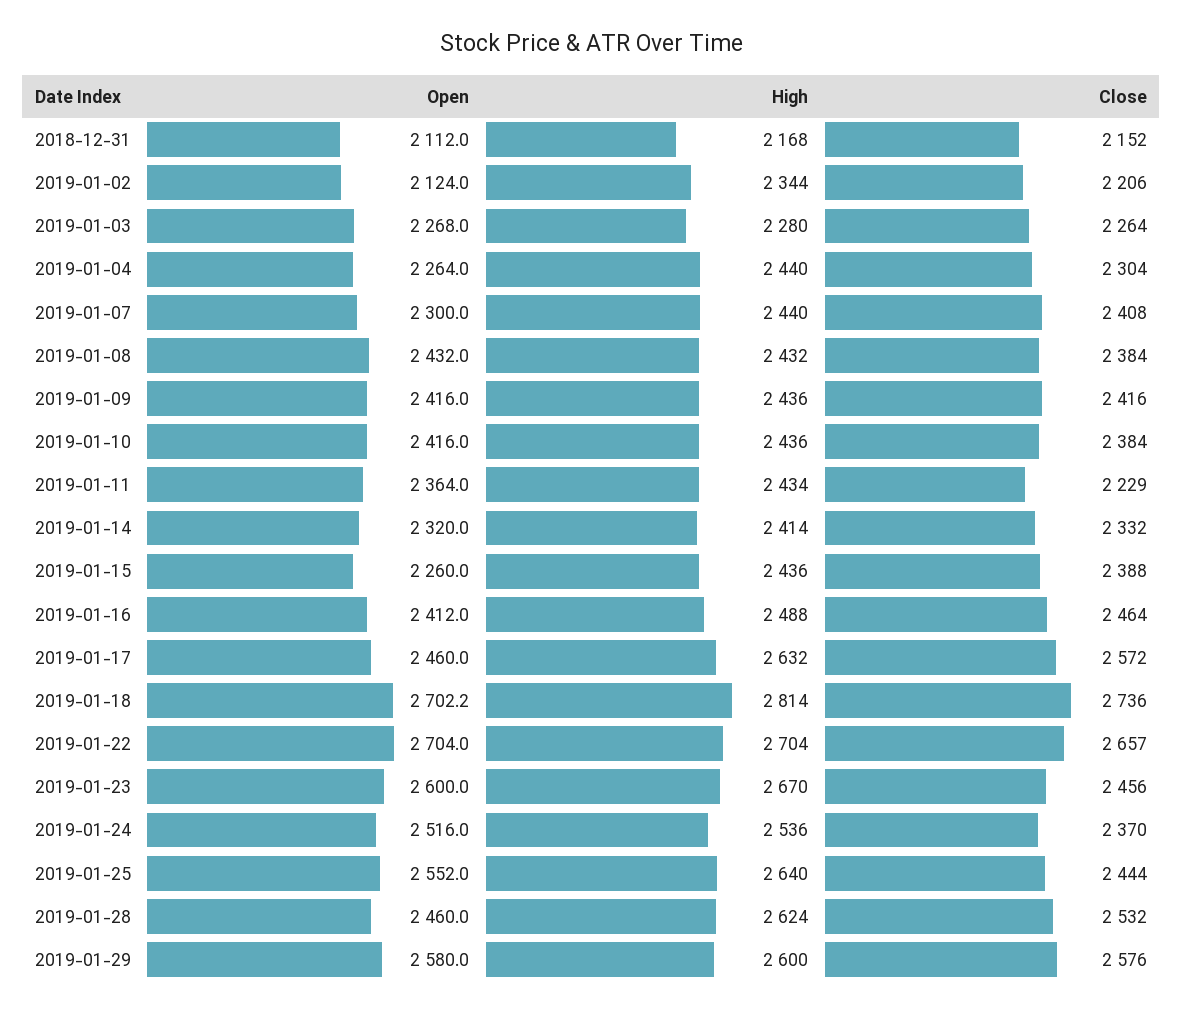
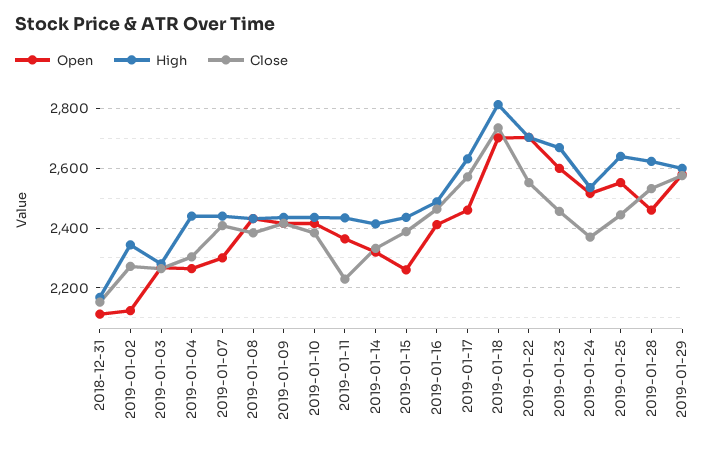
  {
    "Open": {
      "2018-12-31": 2112,
      "2019-01-02": 2124,
      "2019-01-03": 2268,
      "2019-01-04": 2264,
      "2019-01-07": 2300,
      "2019-01-08": 2432,
      "2019-01-09": 2416,
      "2019-01-10": 2416,
      "2019-01-11": 2364,
      "2019-01-14": 2320,
      "2019-01-15": 2260,
      "2019-01-16": 2412,
      "2019-01-17": 2460,
      "2019-01-18": 2702.2,
      "2019-01-22": 2704,
      "2019-01-23": 2600,
      "2019-01-24": 2516,
      "2019-01-25": 2552,
      "2019-01-28": 2460,
      "2019-01-29": 2580
    },
    "High": {
      "2018-12-31": 2168,
      "2019-01-02": 2344,
      "2019-01-03": 2280,
      "2019-01-04": 2440,
      "2019-01-07": 2440,
      "2019-01-08": 2432,
      "2019-01-09": 2436,
      "2019-01-10": 2436,
      "2019-01-11": 2434,
      "2019-01-14": 2414,
      "2019-01-15": 2436,
      "2019-01-16": 2488,
      "2019-01-17": 2632,
      "2019-01-18": 2814,
      "2019-01-22": 2704,
      "2019-01-23": 2670,
      "2019-01-24": 2536,
      "2019-01-25": 2640,
      "2019-01-28": 2624,
      "2019-01-29": 2600
    },
    "Close": {
      "2018-12-31": 2152,
-     "2019-01-02": 2206,
+     "2019-01-02": 2275,
      "2019-01-03": 2264,
      "2019-01-04": 2304,
      "2019-01-07": 2408,
      "2019-01-08": 2384,
      "2019-01-09": 2416,
      "2019-01-10": 2384,
      "2019-01-11": 2229,
      "2019-01-14": 2332,
      "2019-01-15": 2388,
      "2019-01-16": 2464,
      "2019-01-17": 2572,
      "2019-01-18": 2736,
-     "2019-01-22": 2657,
+     "2019-01-22": 2550,
      "2019-01-23": 2456,
      "2019-01-24": 2370,
      "2019-01-25": 2444,
      "2019-01-28": 2532,
      "2019-01-29": 2576
    }
  }

